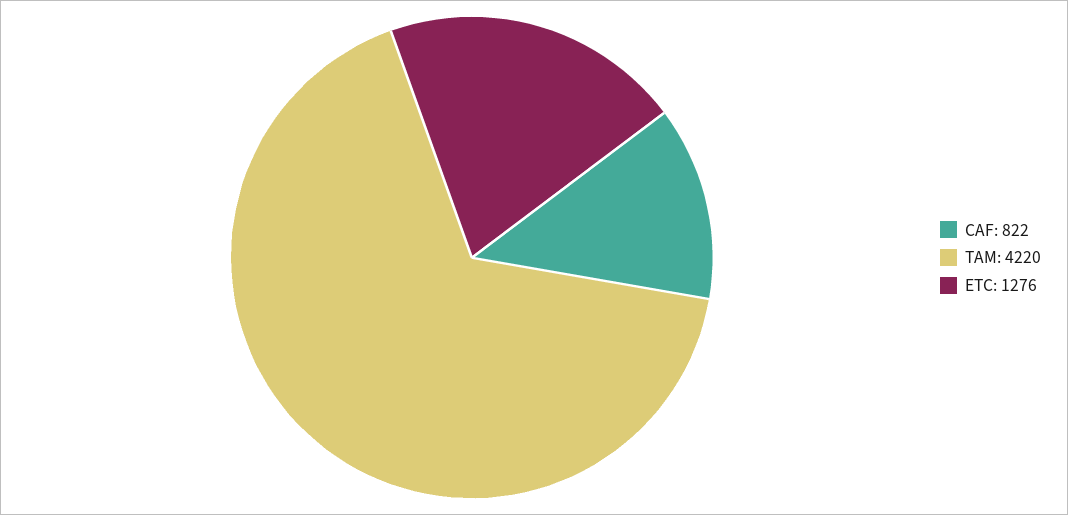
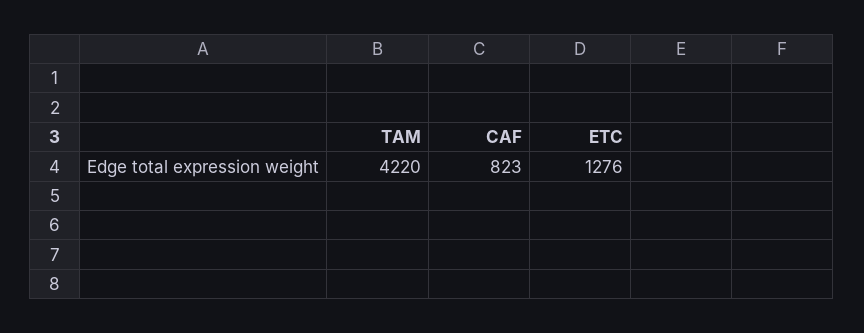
  {
-   "CAF": 822,
+   "CAF": 823,
    "TAM": 4220,
    "ETC": 1276
  }

